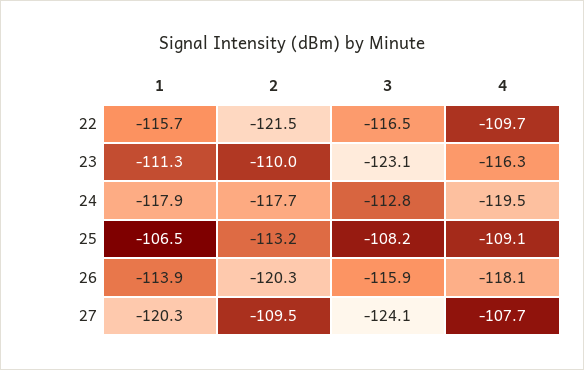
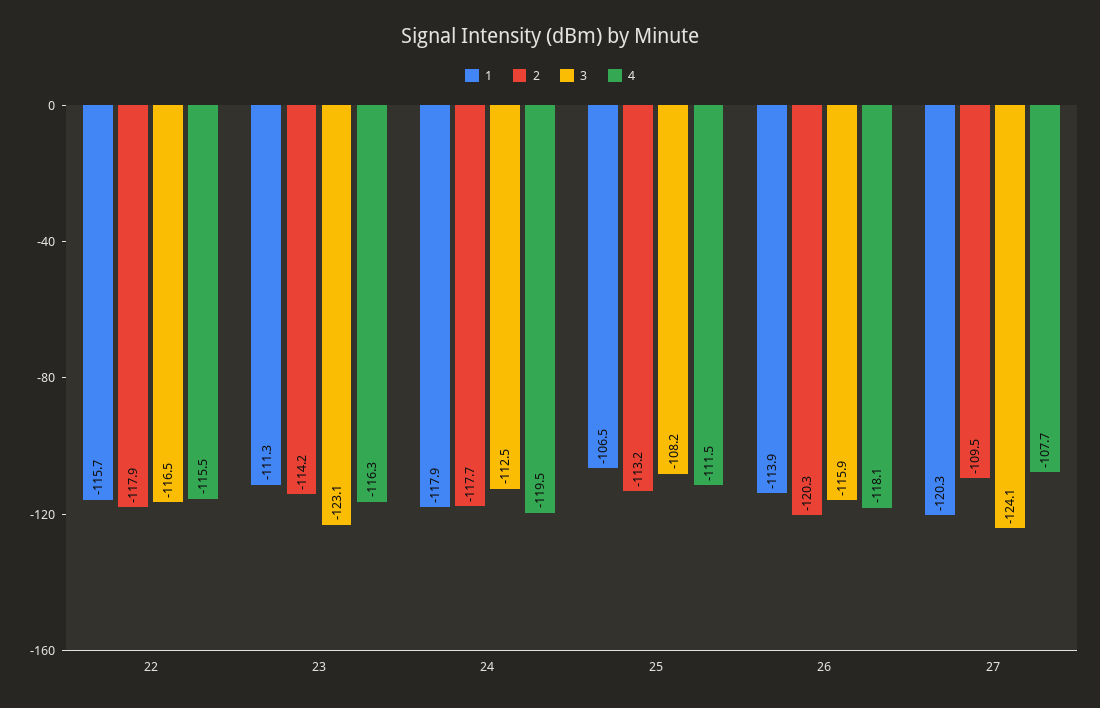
  {
    "1": {
      "22": -115.7,
      "23": -111.3,
      "24": -117.9,
      "25": -106.5,
      "26": -113.9,
      "27": -120.3
    },
    "2": {
-     "22": -121.5,
+     "22": -117.9,
-     "23": -110,
+     "23": -114.2,
      "24": -117.7,
      "25": -113.2,
      "26": -120.3,
      "27": -109.5
    },
    "3": {
      "22": -116.5,
      "23": -123.1,
-     "24": -112.8,
+     "24": -112.5,
      "25": -108.2,
      "26": -115.9,
      "27": -124.1
    },
    "4": {
-     "22": -109.7,
+     "22": -115.5,
      "23": -116.3,
      "24": -119.5,
-     "25": -109.1,
+     "25": -111.5,
      "26": -118.1,
      "27": -107.7
    }
  }

